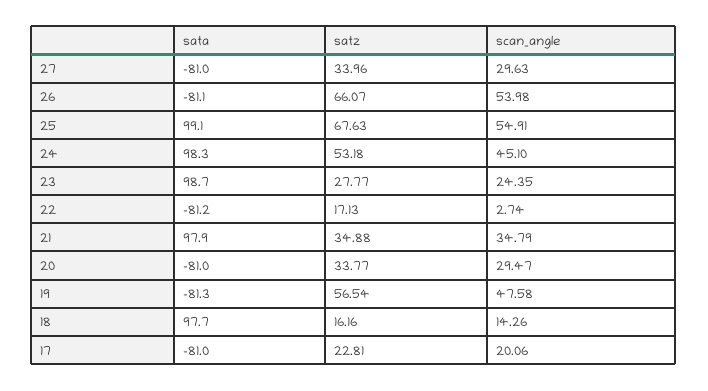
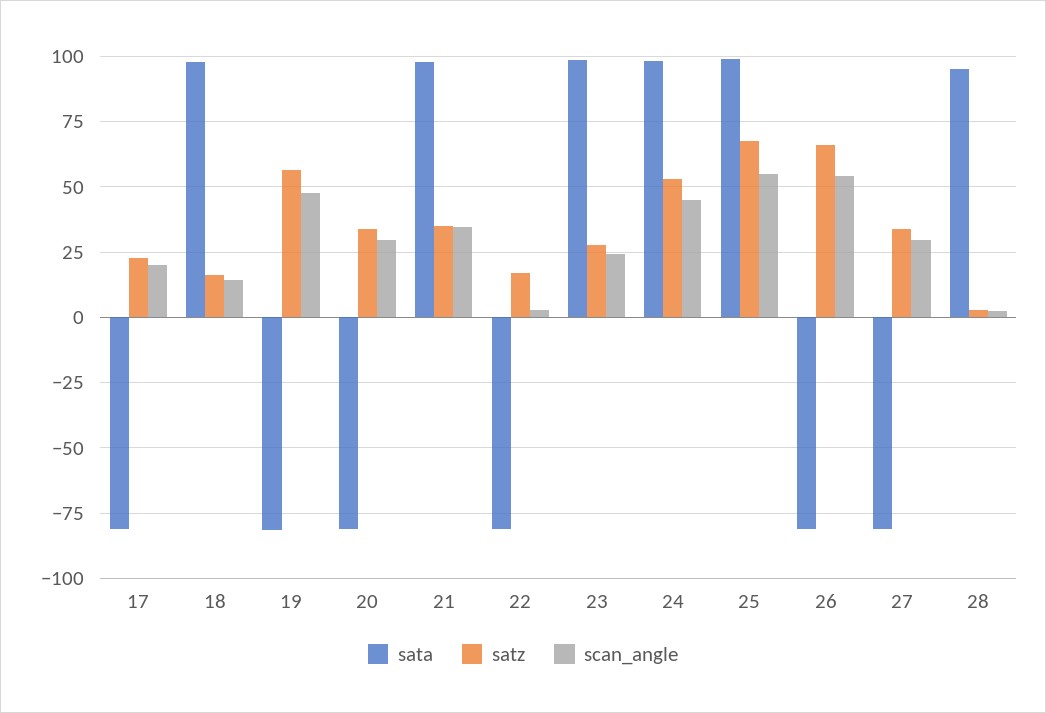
  {
    "sata": {
      "27": -81,
      "26": -81.1,
      "25": 99.1,
      "24": 98.3,
      "23": 98.7,
      "22": -81.2,
      "21": 97.9,
      "20": -81,
      "19": -81.3,
      "18": 97.7,
-     "17": -81
+     "17": -81,
+     "28": 95
    },
    "satz": {
      "27": 33.96,
      "26": 66.07,
      "25": 67.63,
      "24": 53.18,
      "23": 27.77,
      "22": 17.13,
      "21": 34.88,
      "20": 33.77,
      "19": 56.54,
      "18": 16.16,
-     "17": 22.81
+     "17": 22.81,
+     "28": 2.5
    },
    "scan_angle": {
      "27": 29.63,
      "26": 53.98,
      "25": 54.91,
      "24": 45.1,
      "23": 24.35,
      "22": 2.74,
      "21": 34.79,
      "20": 29.47,
      "19": 47.58,
      "18": 14.26,
-     "17": 20.06
+     "17": 20.06,
+     "28": 2.5
    }
  }

